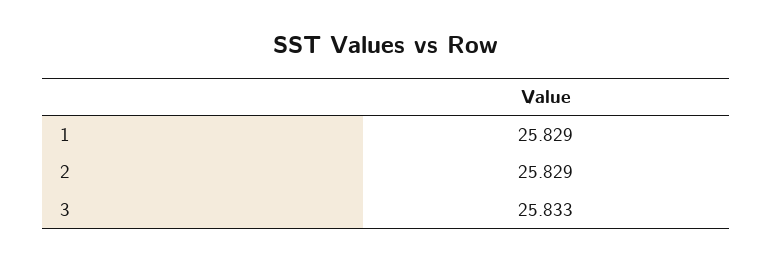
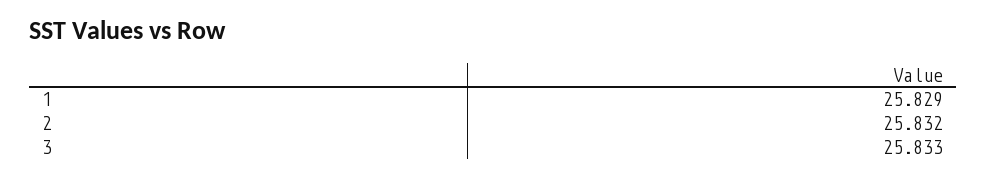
  {
    "1": 25.829,
-   "2": 25.829,
+   "2": 25.832,
    "3": 25.833
  }

